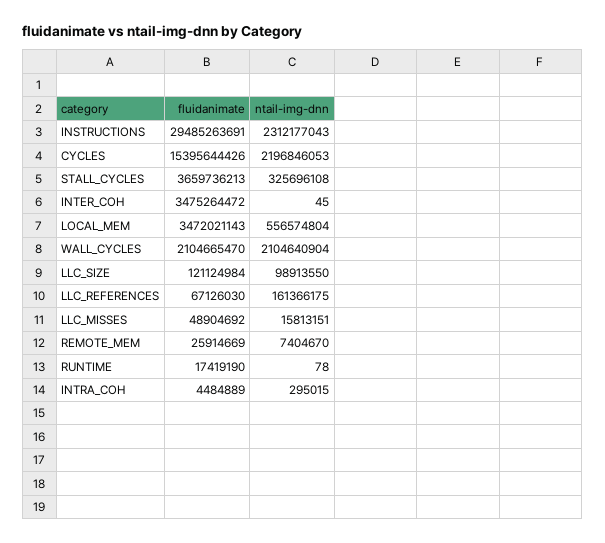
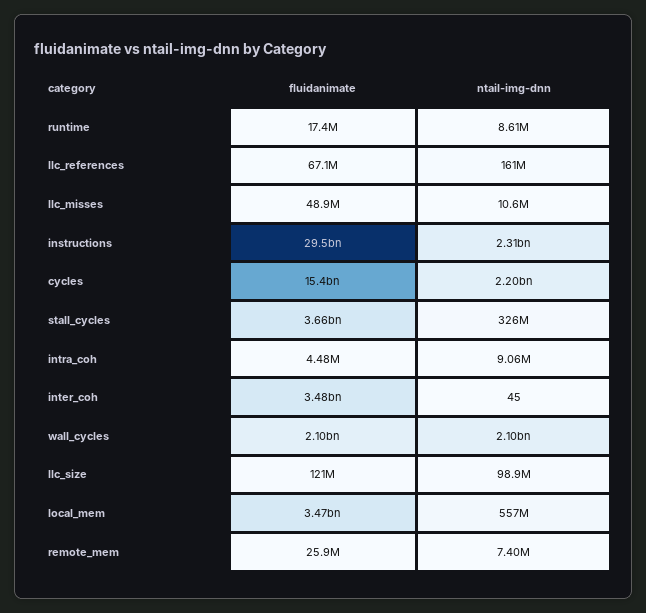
  {
    "fluidanimate": {
      "INSTRUCTIONS": 29485263691,
      "CYCLES": 15395644426,
      "STALL_CYCLES": 3659736213,
      "INTER_COH": 3475264472,
      "LOCAL_MEM": 3472021143,
      "WALL_CYCLES": 2104665470,
      "LLC_SIZE": 121124984,
      "LLC_REFERENCES": 67126030,
      "LLC_MISSES": 48904692,
      "REMOTE_MEM": 25914669,
      "RUNTIME": 17419190,
      "INTRA_COH": 4484889
    },
    "ntail-img-dnn": {
      "INSTRUCTIONS": 2312177043,
      "CYCLES": 2196846053,
      "STALL_CYCLES": 325696108,
      "INTER_COH": 45,
      "LOCAL_MEM": 556574804,
      "WALL_CYCLES": 2104640904,
      "LLC_SIZE": 98913550,
      "LLC_REFERENCES": 161366175,
-     "LLC_MISSES": 15813151,
+     "LLC_MISSES": 10600000,
      "REMOTE_MEM": 7404670,
-     "RUNTIME": 78,
+     "RUNTIME": 8610000,
-     "INTRA_COH": 295015
+     "INTRA_COH": 9060000
    }
  }

